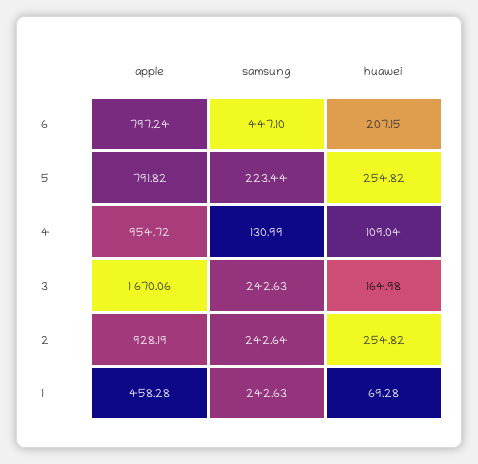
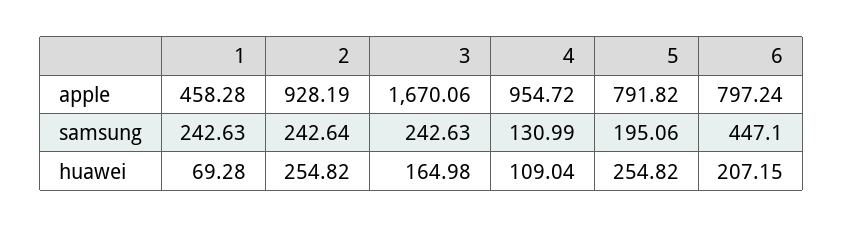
  {
    "apple": {
      "6": 797.24,
      "5": 791.82,
      "4": 954.72,
      "3": 1670.06,
      "2": 928.19,
      "1": 458.28
    },
    "samsung": {
      "6": 447.1,
-     "5": 223.44,
+     "5": 195.06,
      "4": 130.99,
      "3": 242.63,
      "2": 242.64,
      "1": 242.63
    },
    "huawei": {
      "6": 207.15,
      "5": 254.82,
      "4": 109.04,
      "3": 164.98,
      "2": 254.82,
      "1": 69.28
    }
  }

